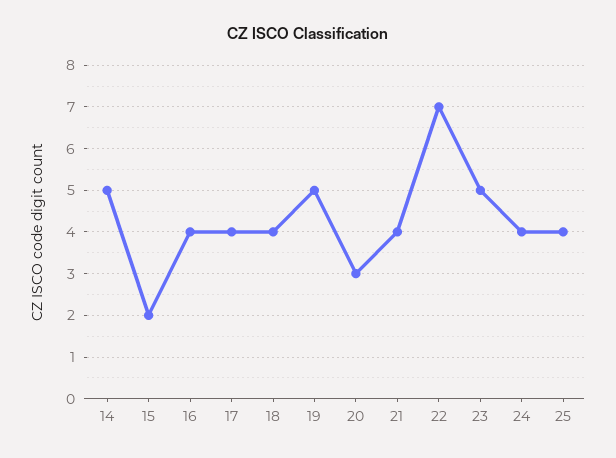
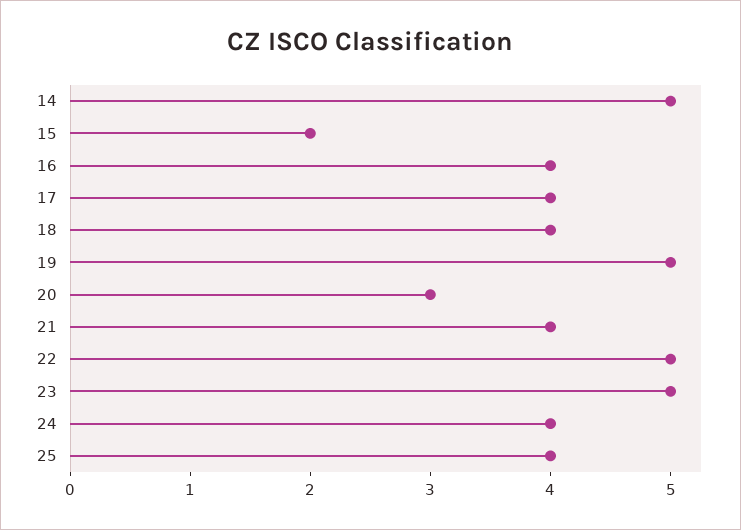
  {
    "14": 5,
    "15": 2,
    "16": 4,
    "17": 4,
    "18": 4,
    "19": 5,
    "20": 3,
    "21": 4,
-   "22": 7,
+   "22": 5,
    "23": 5,
    "24": 4,
    "25": 4
  }

